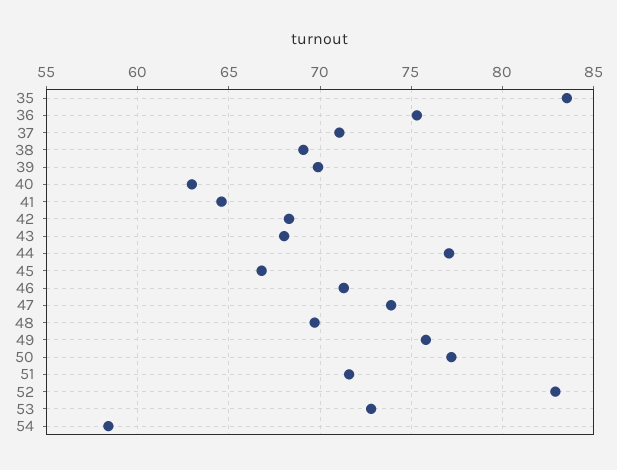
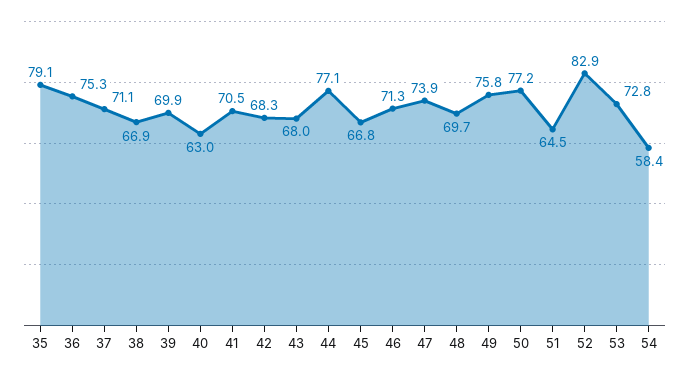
  {
-   "35": 83.5,
+   "35": 79.1,
    "36": 75.3,
    "37": 71.1,
-   "38": 69,
+   "38": 66.9,
    "39": 69.9,
    "40": 63,
-   "41": 64.5,
+   "41": 70.5,
    "42": 68.3,
    "43": 68,
    "44": 77.1,
    "45": 66.8,
    "46": 71.3,
    "47": 73.9,
    "48": 69.7,
    "49": 75.8,
    "50": 77.2,
-   "51": 71.5,
+   "51": 64.5,
    "52": 82.9,
    "53": 72.8,
    "54": 58.4
  }

